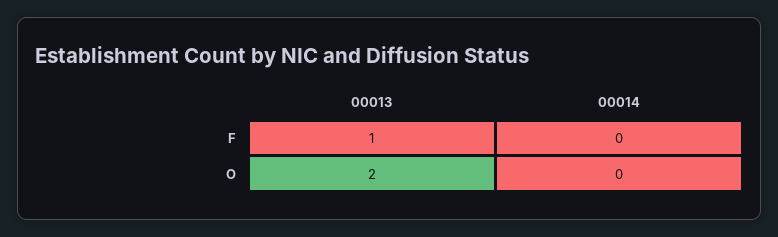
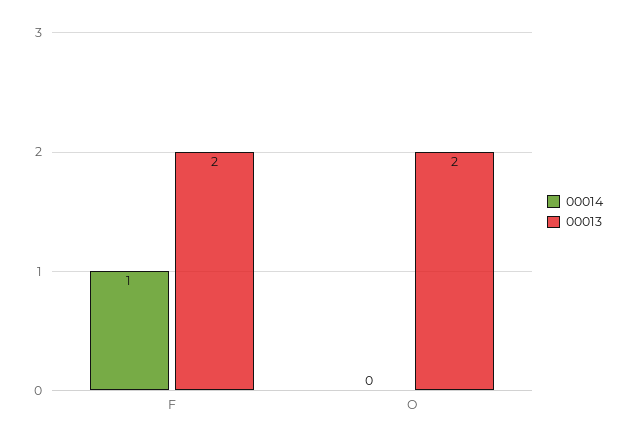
  {
    "00013": {
-     "F": 1,
+     "F": 2,
      "O": 2
    },
    "00014": {
-     "F": 0,
+     "F": 1,
      "O": 0
    }
  }

